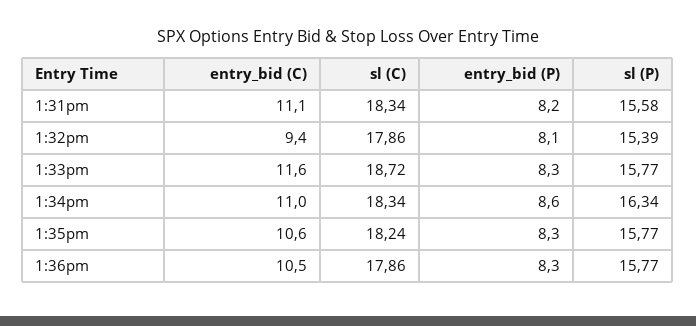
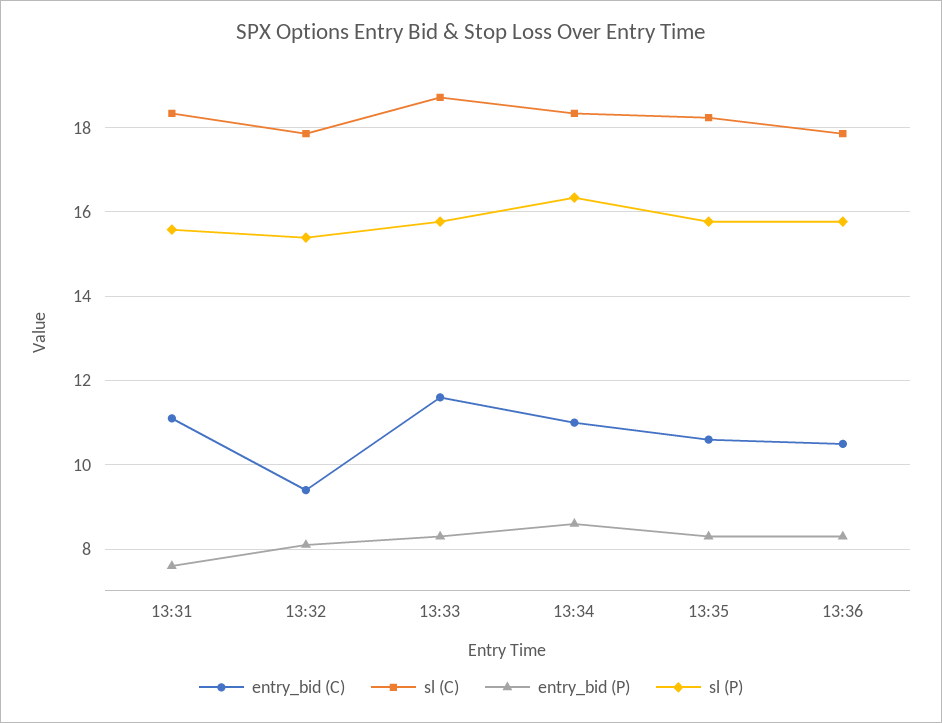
  {
    "entry_bid (C)": {
      "1:31pm": 11.1,
      "1:32pm": 9.4,
      "1:33pm": 11.6,
      "1:34pm": 11,
      "1:35pm": 10.6,
      "1:36pm": 10.5
    },
    "sl (C)": {
      "1:31pm": 18.34,
      "1:32pm": 17.86,
      "1:33pm": 18.72,
      "1:34pm": 18.34,
      "1:35pm": 18.24,
      "1:36pm": 17.86
    },
    "entry_bid (P)": {
-     "1:31pm": 8.2,
+     "1:31pm": 7.6,
      "1:32pm": 8.1,
      "1:33pm": 8.3,
      "1:34pm": 8.6,
      "1:35pm": 8.3,
      "1:36pm": 8.3
    },
    "sl (P)": {
      "1:31pm": 15.58,
      "1:32pm": 15.39,
      "1:33pm": 15.77,
      "1:34pm": 16.34,
      "1:35pm": 15.77,
      "1:36pm": 15.77
    }
  }

